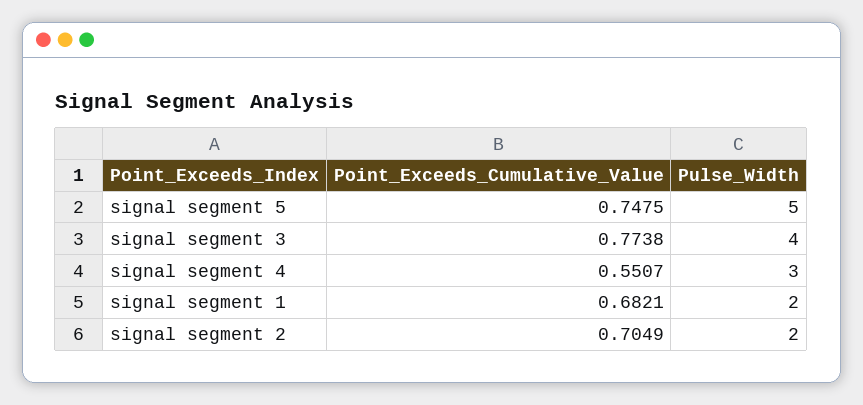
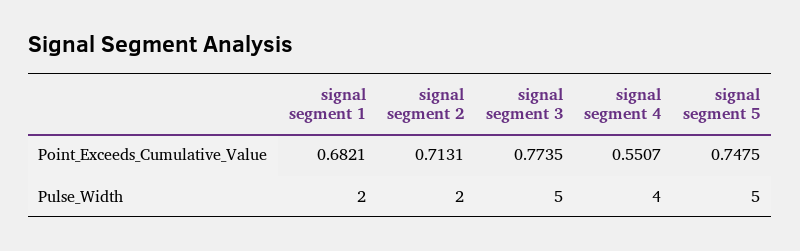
  {
    "Point_Exceeds_Cumulative_Value": {
      "signal segment 5": 0.7475,
-     "signal segment 3": 0.7738,
+     "signal segment 3": 0.7735,
      "signal segment 4": 0.5507,
      "signal segment 1": 0.6821,
-     "signal segment 2": 0.7049
+     "signal segment 2": 0.7131
    },
    "Pulse_Width": {
      "signal segment 5": 5,
-     "signal segment 3": 4,
+     "signal segment 3": 5,
-     "signal segment 4": 3,
+     "signal segment 4": 4,
      "signal segment 1": 2,
      "signal segment 2": 2
    }
  }

